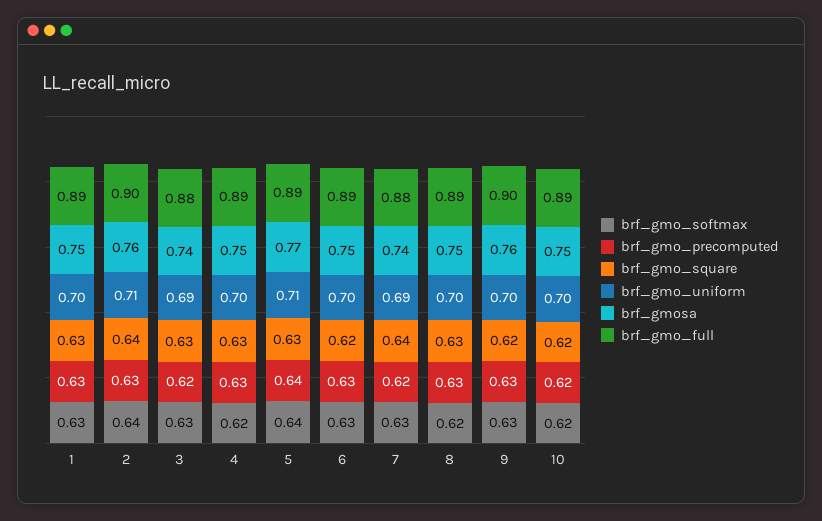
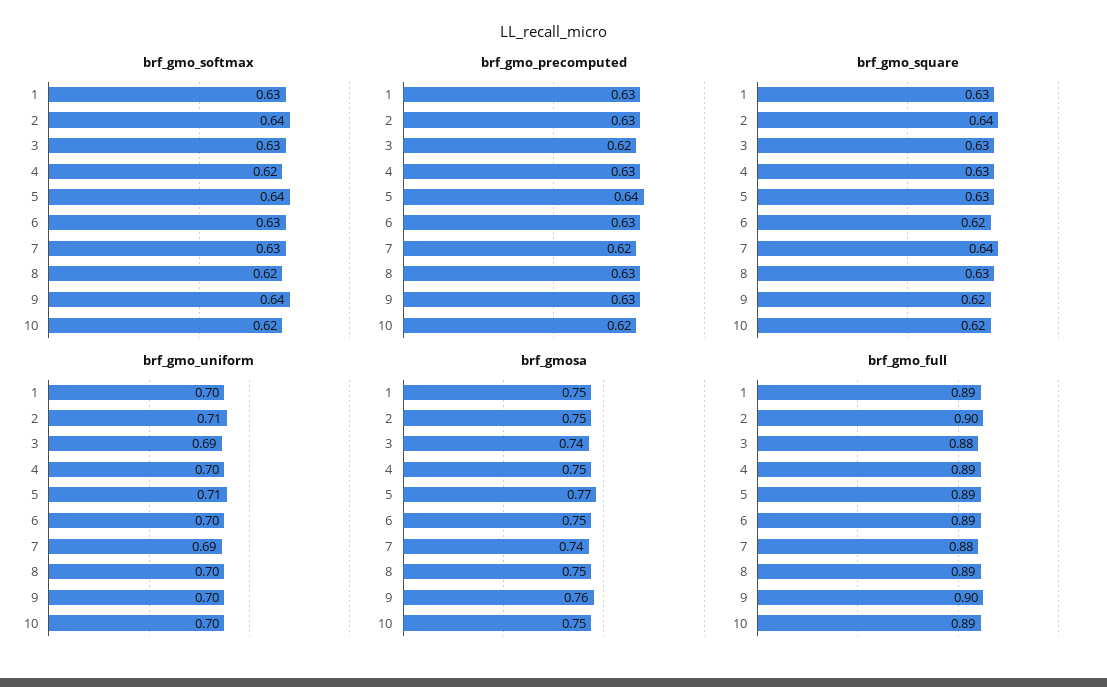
  {
    "brf_gmo_softmax": {
      "1": 0.63,
      "2": 0.64,
      "3": 0.63,
      "4": 0.62,
      "5": 0.64,
      "6": 0.63,
      "7": 0.63,
      "8": 0.62,
-     "9": 0.63,
+     "9": 0.64,
      "10": 0.62
    },
    "brf_gmo_precomputed": {
      "1": 0.63,
      "2": 0.63,
      "3": 0.62,
      "4": 0.63,
      "5": 0.64,
      "6": 0.63,
      "7": 0.62,
      "8": 0.63,
      "9": 0.63,
      "10": 0.62
    },
    "brf_gmo_square": {
      "1": 0.63,
      "2": 0.64,
      "3": 0.63,
      "4": 0.63,
      "5": 0.63,
      "6": 0.62,
      "7": 0.64,
      "8": 0.63,
      "9": 0.62,
      "10": 0.62
    },
    "brf_gmo_uniform": {
      "1": 0.7,
      "2": 0.71,
      "3": 0.69,
      "4": 0.7,
      "5": 0.71,
      "6": 0.7,
      "7": 0.69,
      "8": 0.7,
      "9": 0.7,
      "10": 0.7
    },
    "brf_gmosa": {
      "1": 0.75,
-     "2": 0.76,
+     "2": 0.75,
      "3": 0.74,
      "4": 0.75,
      "5": 0.77,
      "6": 0.75,
      "7": 0.74,
      "8": 0.75,
      "9": 0.76,
      "10": 0.75
    },
    "brf_gmo_full": {
      "1": 0.89,
      "2": 0.9,
      "3": 0.88,
      "4": 0.89,
      "5": 0.89,
      "6": 0.89,
      "7": 0.88,
      "8": 0.89,
      "9": 0.9,
      "10": 0.89
    }
  }

